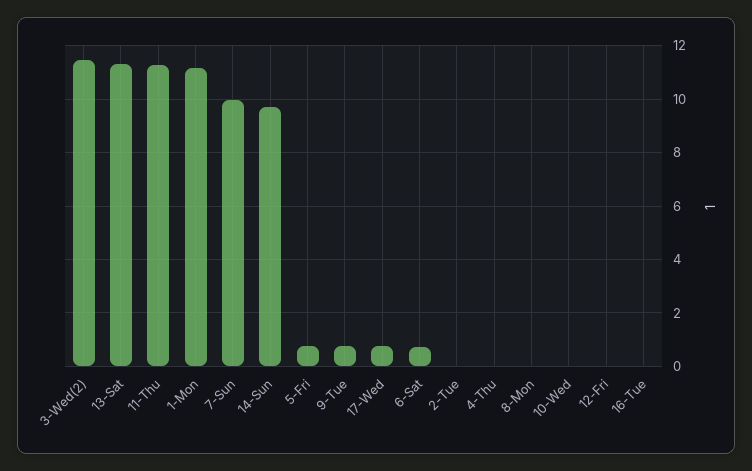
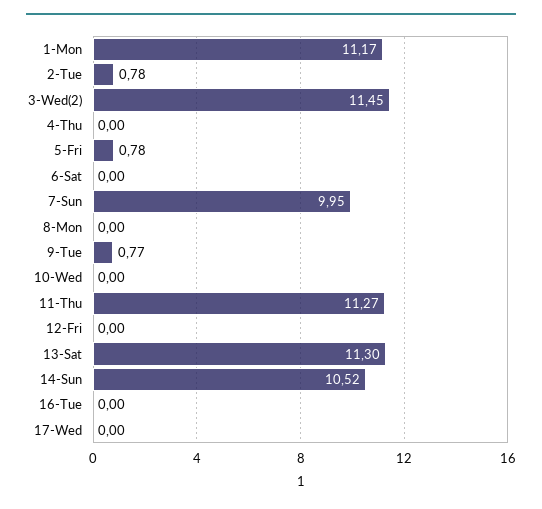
  {
    "3-Wed(2)": 11.45,
    "13-Sat": 11.3,
    "11-Thu": 11.27,
    "1-Mon": 11.17,
    "7-Sun": 9.95,
-   "14-Sun": 9.75,
+   "14-Sun": 10.52,
    "5-Fri": 0.78,
    "9-Tue": 0.77,
-   "17-Wed": 0.75,
+   "17-Wed": 0,
-   "6-Sat": 0.75,
+   "6-Sat": 0,
-   "2-Tue": 0,
+   "2-Tue": 0.78,
    "4-Thu": 0,
    "8-Mon": 0,
    "10-Wed": 0,
    "12-Fri": 0,
    "16-Tue": 0
  }

